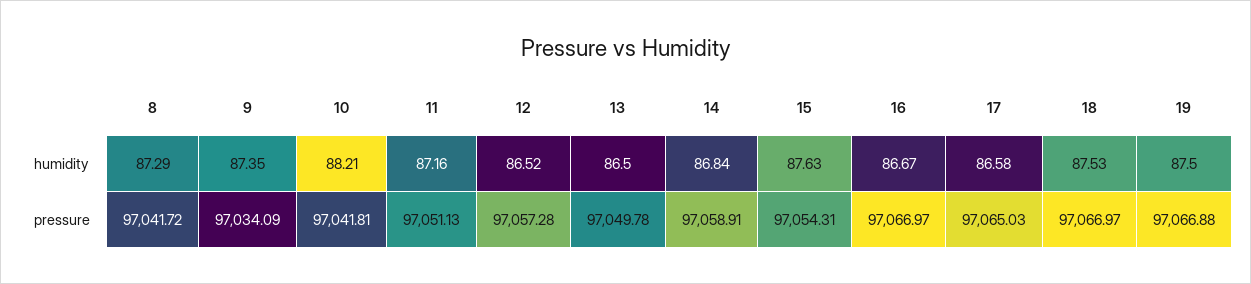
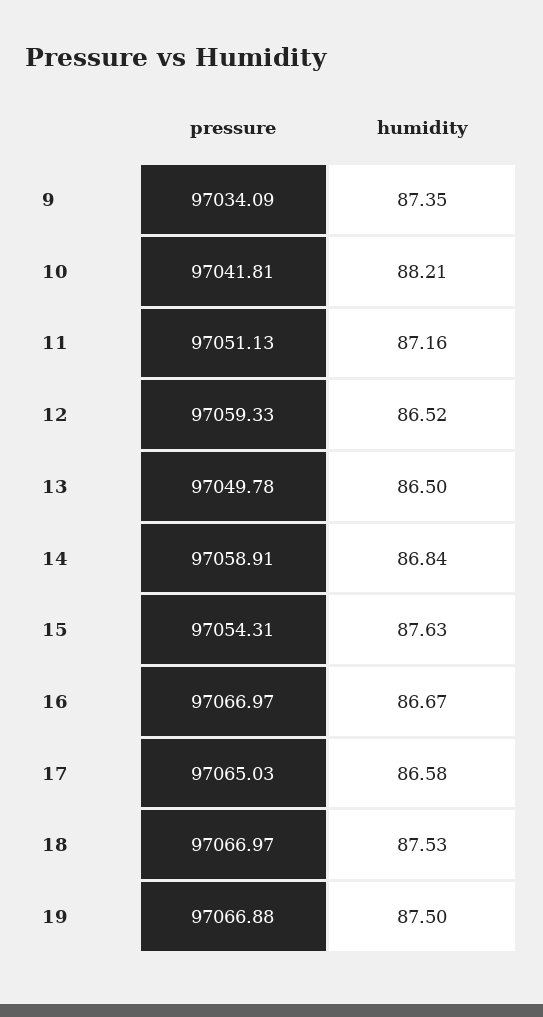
  {
-   "8": {
-     "humidity": 87.29,
-     "pressure": 97041.72
-   },
    "9": {
      "humidity": 87.35,
      "pressure": 97034.09
    },
    "10": {
      "humidity": 88.21,
      "pressure": 97041.81
    },
    "11": {
      "humidity": 87.16,
      "pressure": 97051.13
    },
    "12": {
      "humidity": 86.52,
-     "pressure": 97057.28
+     "pressure": 97059.33
    },
    "13": {
      "humidity": 86.5,
      "pressure": 97049.78
    },
    "14": {
      "humidity": 86.84,
      "pressure": 97058.91
    },
    "15": {
      "humidity": 87.63,
      "pressure": 97054.31
    },
    "16": {
      "humidity": 86.67,
      "pressure": 97066.97
    },
    "17": {
      "humidity": 86.58,
      "pressure": 97065.03
    },
    "18": {
      "humidity": 87.53,
      "pressure": 97066.97
    },
    "19": {
      "humidity": 87.5,
      "pressure": 97066.88
    }
  }

